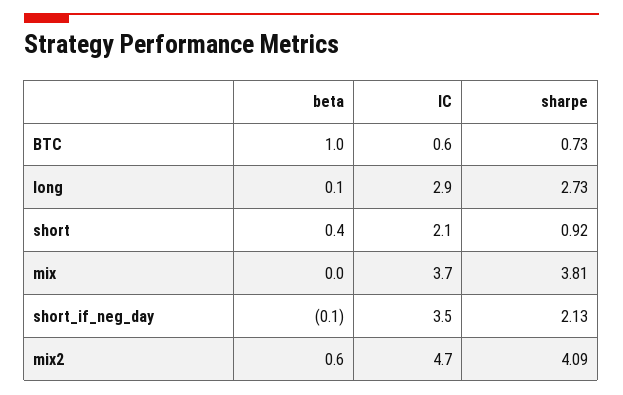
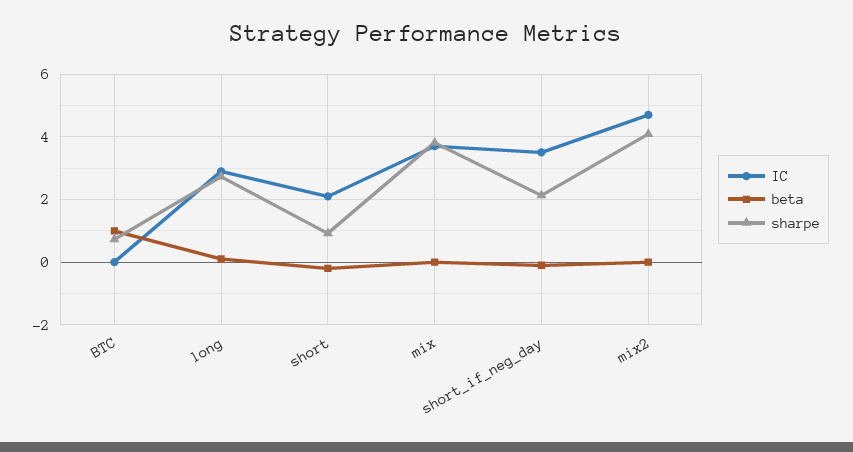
  {
    "beta": {
      "BTC": 1,
      "long": 0.1,
-     "short": 0.4,
+     "short": -0.2,
      "mix": 0,
      "short_if_neg_day": -0.1,
-     "mix2": 0.6
+     "mix2": 0
    },
    "IC": {
-     "BTC": 0.6,
+     "BTC": 0,
      "long": 2.9,
      "short": 2.1,
      "mix": 3.7,
      "short_if_neg_day": 3.5,
      "mix2": 4.7
    },
    "sharpe": {
      "BTC": 0.73,
      "long": 2.73,
      "short": 0.92,
      "mix": 3.81,
      "short_if_neg_day": 2.13,
      "mix2": 4.09
    }
  }

